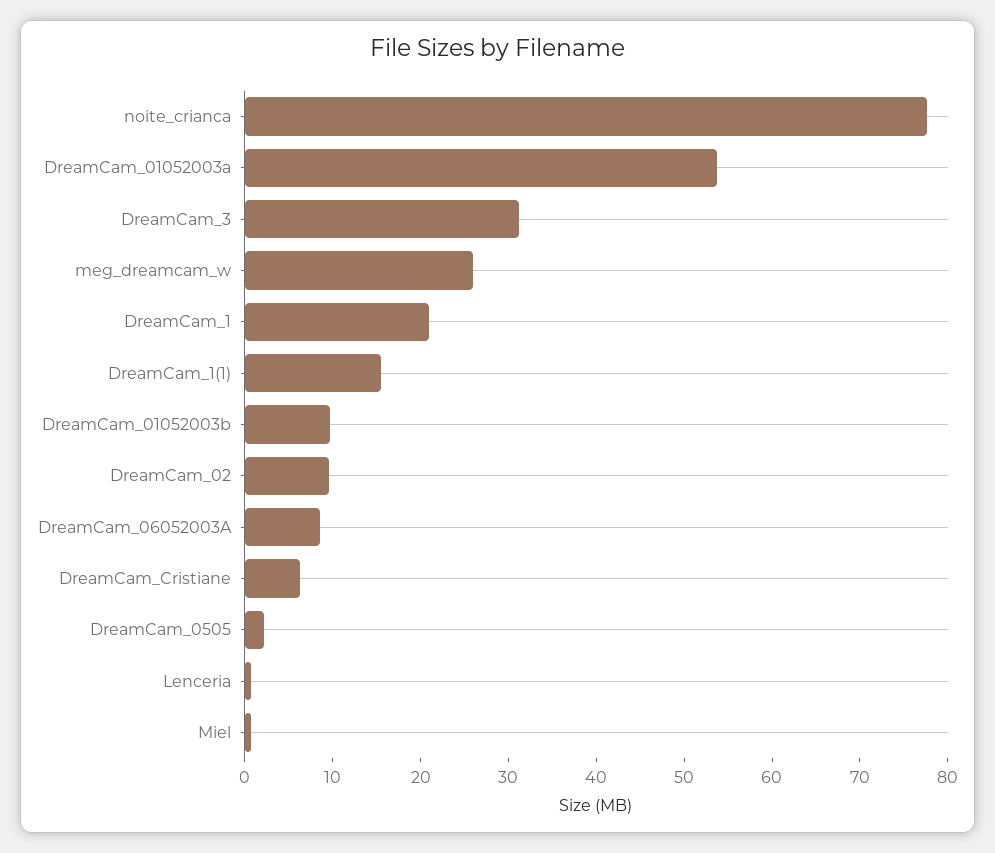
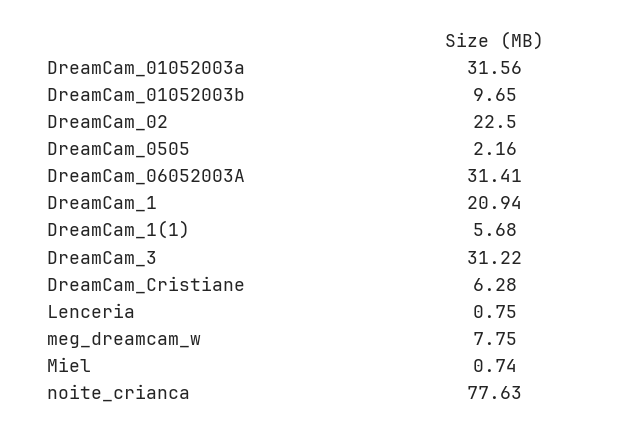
  {
    "noite_crianca": 77.63,
-   "DreamCam_01052003a": 54,
+   "DreamCam_01052003a": 31.56,
    "DreamCam_3": 31.22,
-   "meg_dreamcam_w": 26,
+   "meg_dreamcam_w": 7.75,
    "DreamCam_1": 20.94,
-   "DreamCam_1(1)": 16,
+   "DreamCam_1(1)": 5.68,
    "DreamCam_01052003b": 9.65,
-   "DreamCam_02": 10,
+   "DreamCam_02": 22.5,
-   "DreamCam_06052003A": 8,
+   "DreamCam_06052003A": 31.41,
    "DreamCam_Cristiane": 6.28,
    "DreamCam_0505": 2.16,
    "Lenceria": 0.75,
    "Miel": 0.74
  }

